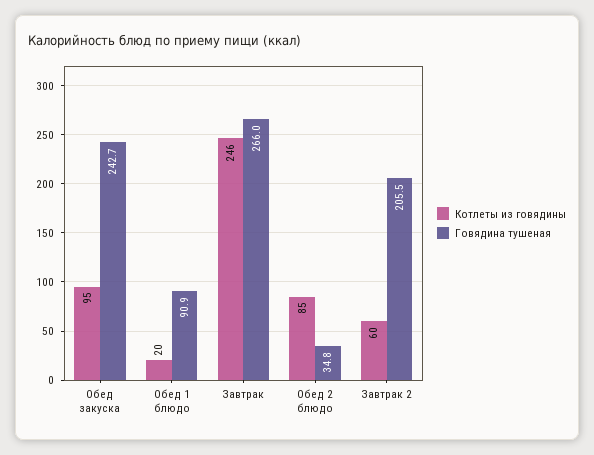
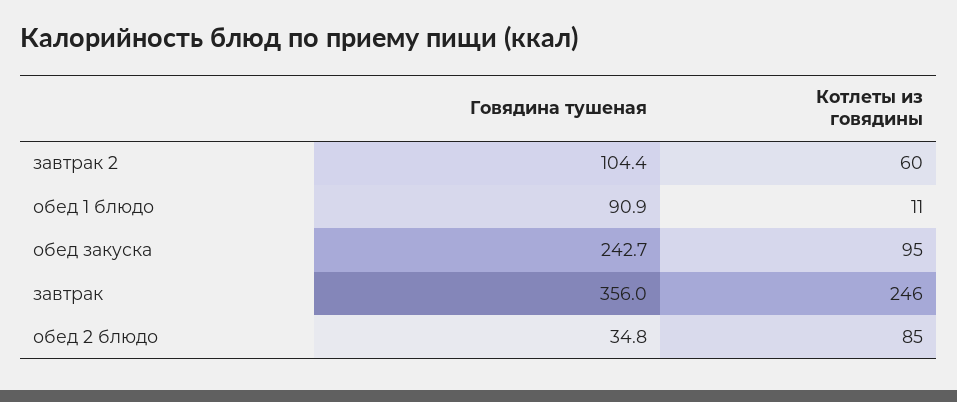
  {
    "Котлеты из говядины": {
      "Обед закуска": 95,
-     "Обед 1 блюдо": 20,
+     "Обед 1 блюдо": 11,
      "Завтрак": 246,
      "Обед 2 блюдо": 85,
      "Завтрак 2": 60
    },
    "Говядина тушеная": {
      "Обед закуска": 242.7,
      "Обед 1 блюдо": 90.9,
-     "Завтрак": 266,
+     "Завтрак": 356,
      "Обед 2 блюдо": 34.8,
-     "Завтрак 2": 205.5
+     "Завтрак 2": 104.4
    }
  }

